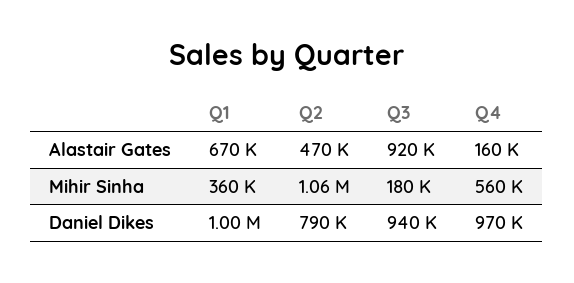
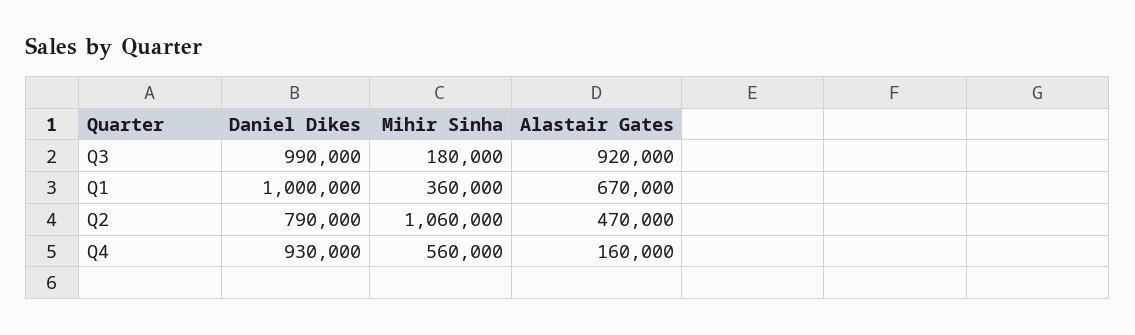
  {
    "Q1": {
      "Alastair Gates": 670000,
      "Mihir Sinha": 360000,
      "Daniel Dikes": 1000000
    },
    "Q2": {
      "Alastair Gates": 470000,
      "Mihir Sinha": 1060000,
      "Daniel Dikes": 790000
    },
    "Q3": {
      "Alastair Gates": 920000,
      "Mihir Sinha": 180000,
-     "Daniel Dikes": 940000
+     "Daniel Dikes": 990000
    },
    "Q4": {
      "Alastair Gates": 160000,
      "Mihir Sinha": 560000,
-     "Daniel Dikes": 970000
+     "Daniel Dikes": 930000
    }
  }

